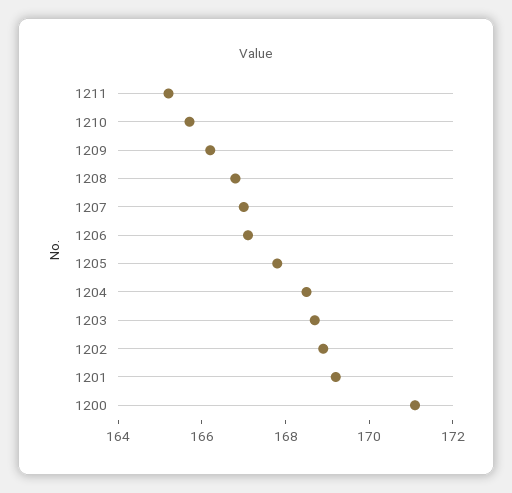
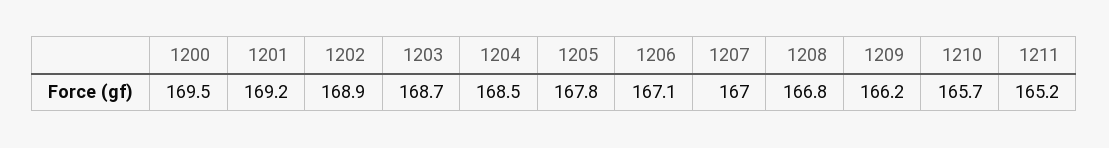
  {
    "1211": 165.2,
    "1210": 165.7,
    "1209": 166.2,
    "1208": 166.8,
    "1207": 167,
    "1206": 167.1,
    "1205": 167.8,
    "1204": 168.5,
    "1203": 168.7,
    "1202": 168.9,
    "1201": 169.2,
-   "1200": 171
+   "1200": 169.5
  }

